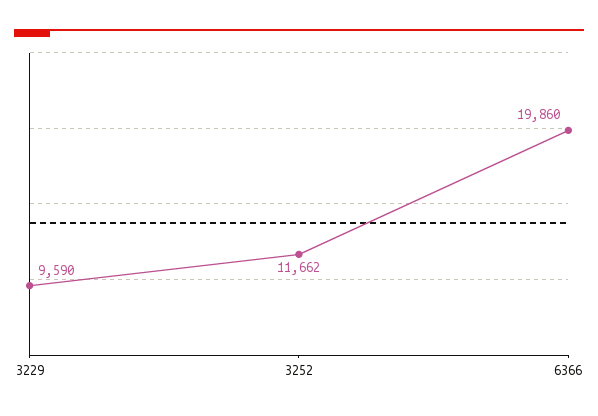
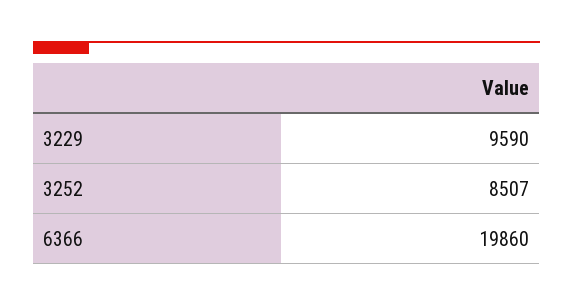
  {
    "3229": 9590,
-   "3252": 11662,
+   "3252": 8507,
    "6366": 19860
  }

